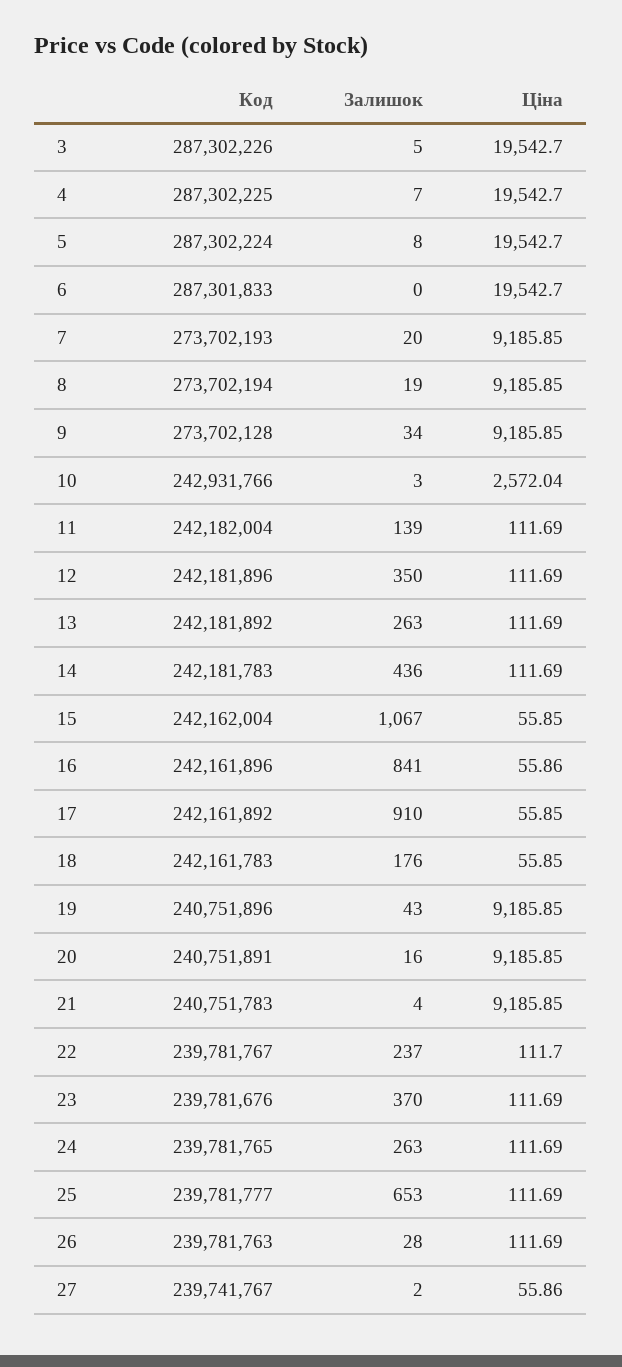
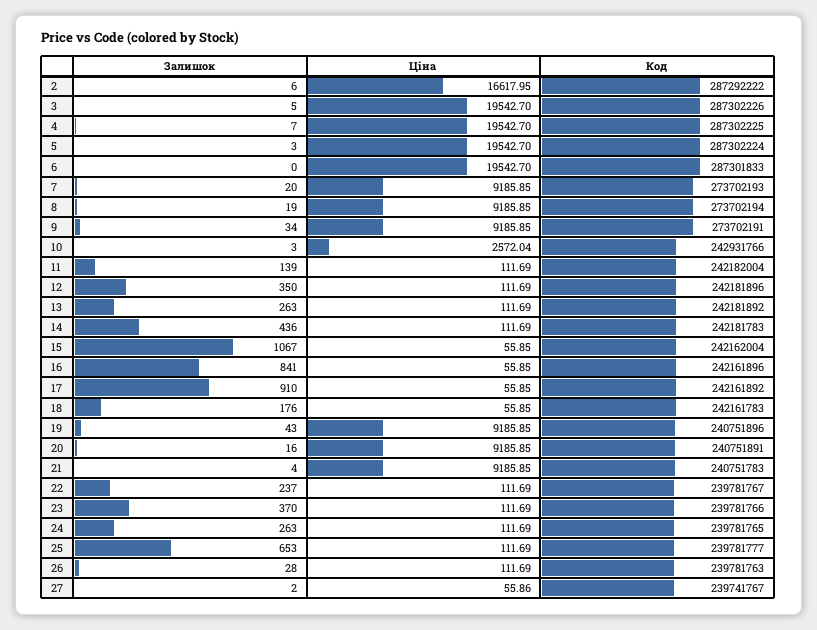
  {
    "Код": {
      "3": 287302226,
      "4": 287302225,
      "5": 287302224,
      "6": 287301833,
      "7": 273702193,
      "8": 273702194,
-     "9": 273702128,
+     "9": 273702191,
      "10": 242931766,
      "11": 242182004,
      "12": 242181896,
      "13": 242181892,
      "14": 242181783,
      "15": 242162004,
      "16": 242161896,
      "17": 242161892,
      "18": 242161783,
      "19": 240751896,
      "20": 240751891,
      "21": 240751783,
      "22": 239781767,
-     "23": 239781676,
+     "23": 239781766,
      "24": 239781765,
      "25": 239781777,
      "26": 239781763,
-     "27": 239741767
+     "27": 239741767,
+     "2": 287292222
    },
    "Залишок": {
      "3": 5,
      "4": 7,
-     "5": 8,
+     "5": 3,
      "6": 0,
      "7": 20,
      "8": 19,
      "9": 34,
      "10": 3,
      "11": 139,
      "12": 350,
      "13": 263,
      "14": 436,
      "15": 1067,
      "16": 841,
      "17": 910,
      "18": 176,
      "19": 43,
      "20": 16,
      "21": 4,
      "22": 237,
      "23": 370,
      "24": 263,
      "25": 653,
      "26": 28,
-     "27": 2
+     "27": 2,
+     "2": 6
    },
    "Ціна": {
      "3": 19542.7,
      "4": 19542.7,
      "5": 19542.7,
      "6": 19542.7,
      "7": 9185.85,
      "8": 9185.85,
      "9": 9185.85,
      "10": 2572.04,
      "11": 111.69,
      "12": 111.69,
      "13": 111.69,
      "14": 111.69,
      "15": 55.85,
-     "16": 55.86,
+     "16": 55.85,
      "17": 55.85,
      "18": 55.85,
      "19": 9185.85,
      "20": 9185.85,
      "21": 9185.85,
-     "22": 111.7,
+     "22": 111.69,
      "23": 111.69,
      "24": 111.69,
      "25": 111.69,
      "26": 111.69,
-     "27": 55.86
+     "27": 55.86,
+     "2": 16617.95
    }
  }

